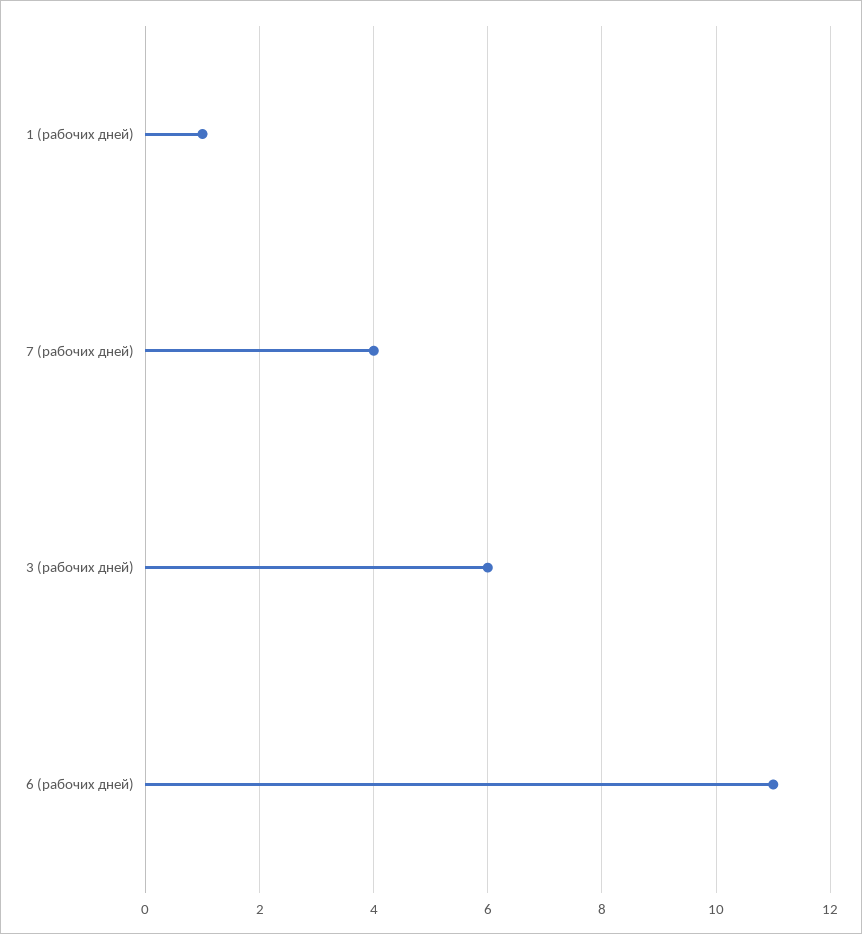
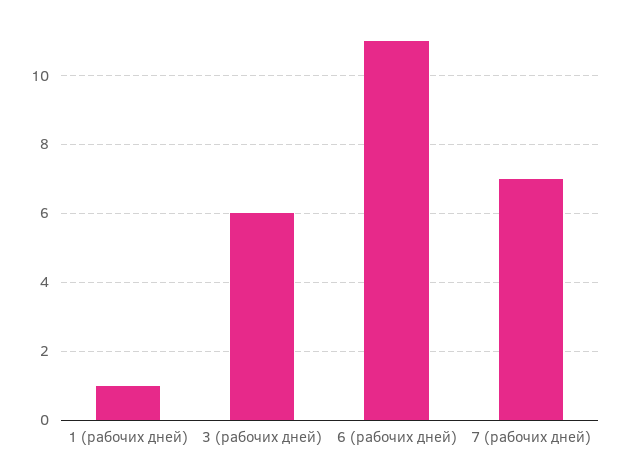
  {
    "1 (рабочих дней)": 1,
-   "7 (рабочих дней)": 4,
+   "7 (рабочих дней)": 7,
    "3 (рабочих дней)": 6,
    "6 (рабочих дней)": 11
  }

